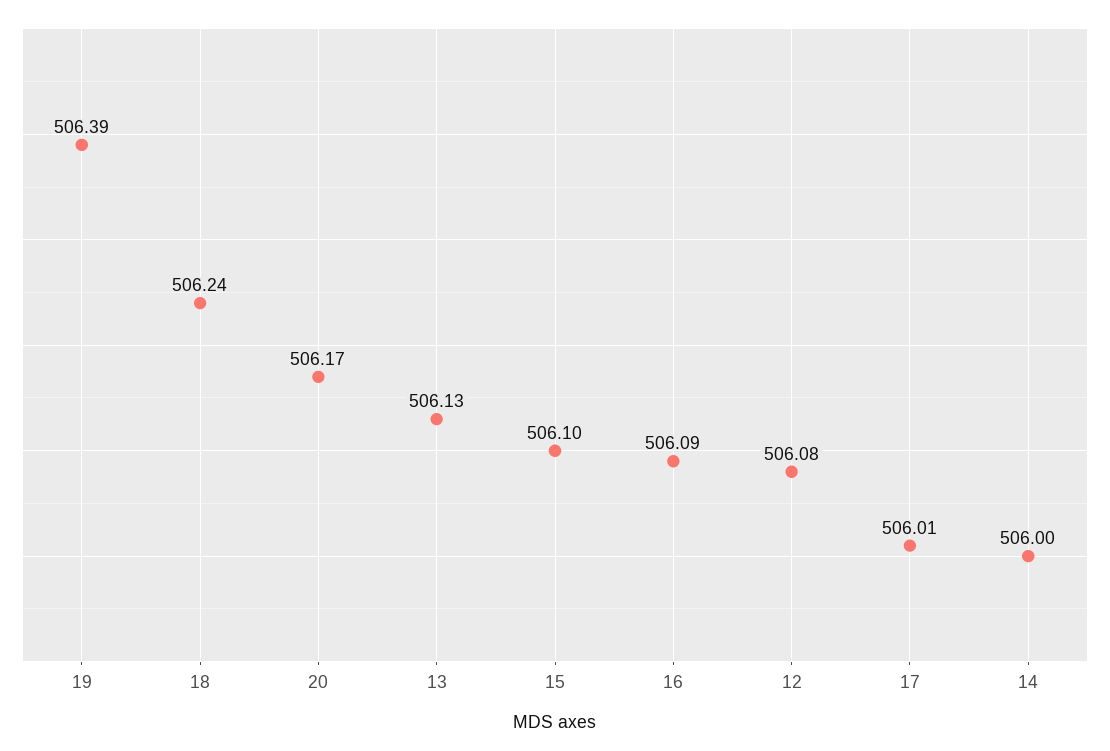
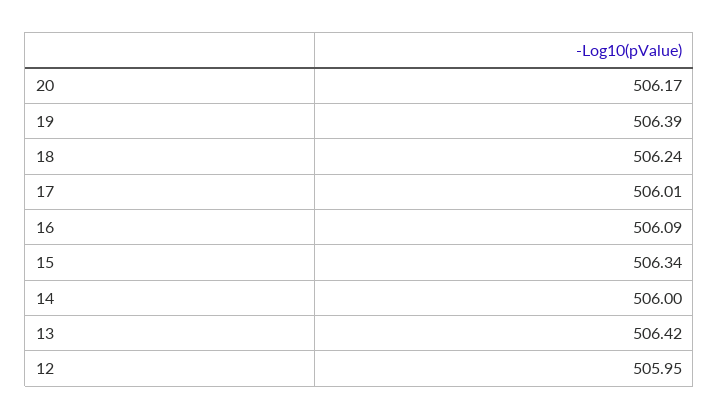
  {
    "19": 506.39,
    "18": 506.24,
    "20": 506.17,
-   "13": 506.13,
+   "13": 506.42,
-   "15": 506.1,
+   "15": 506.34,
    "16": 506.09,
-   "12": 506.08,
+   "12": 505.95,
    "17": 506.01,
    "14": 506
  }

